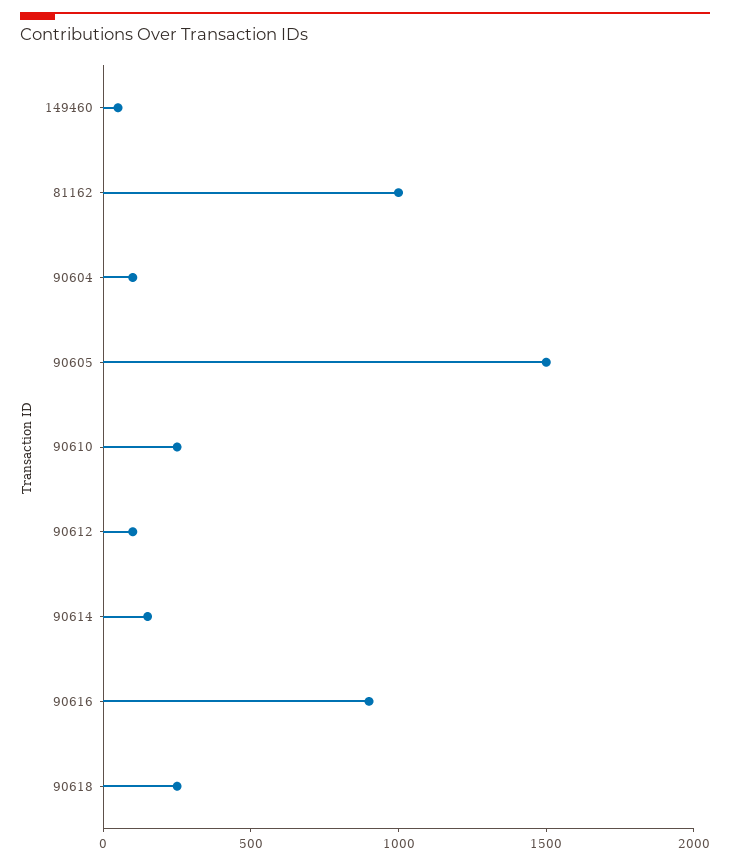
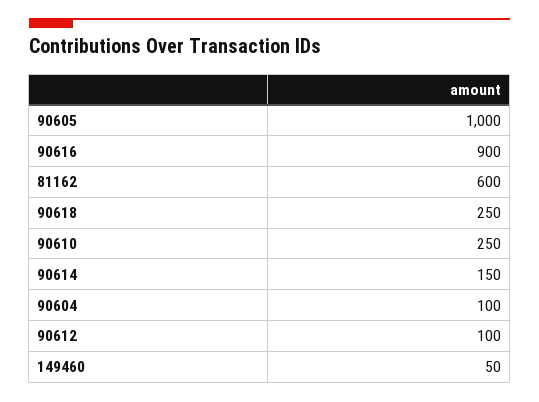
  {
    "149460": 50,
-   "81162": 1000,
+   "81162": 600,
    "90604": 100,
-   "90605": 1500,
+   "90605": 1000,
    "90610": 250,
    "90612": 100,
    "90614": 150,
    "90616": 900,
    "90618": 250
  }

